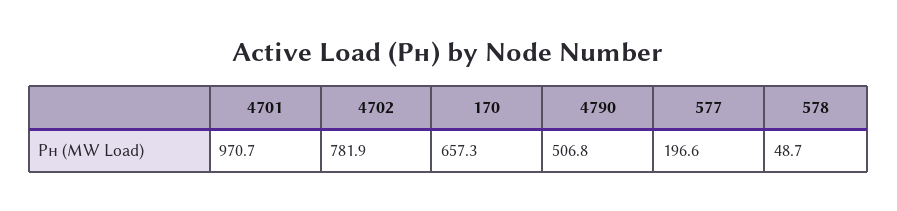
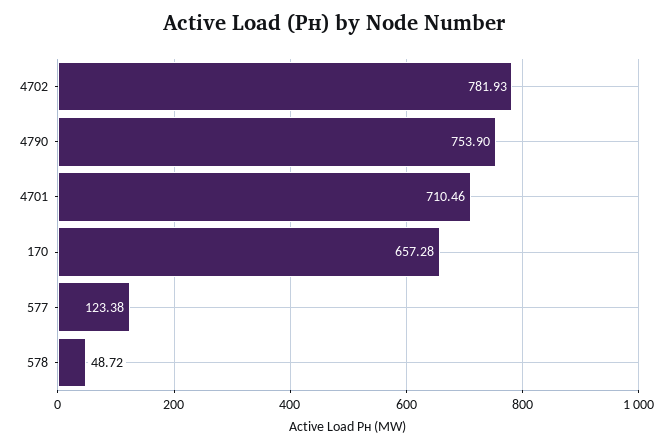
  {
-   "4701": 970.7,
+   "4701": 710.46,
    "4702": 781.93,
    "170": 657.28,
-   "4790": 506.8,
+   "4790": 753.9,
-   "577": 196.6,
+   "577": 123.38,
    "578": 48.72
  }

